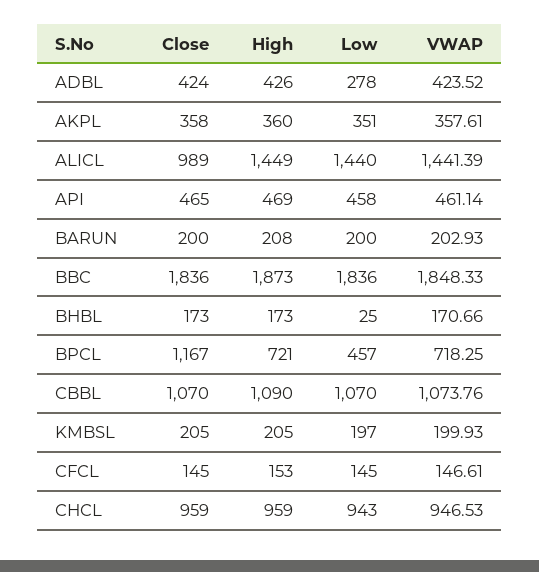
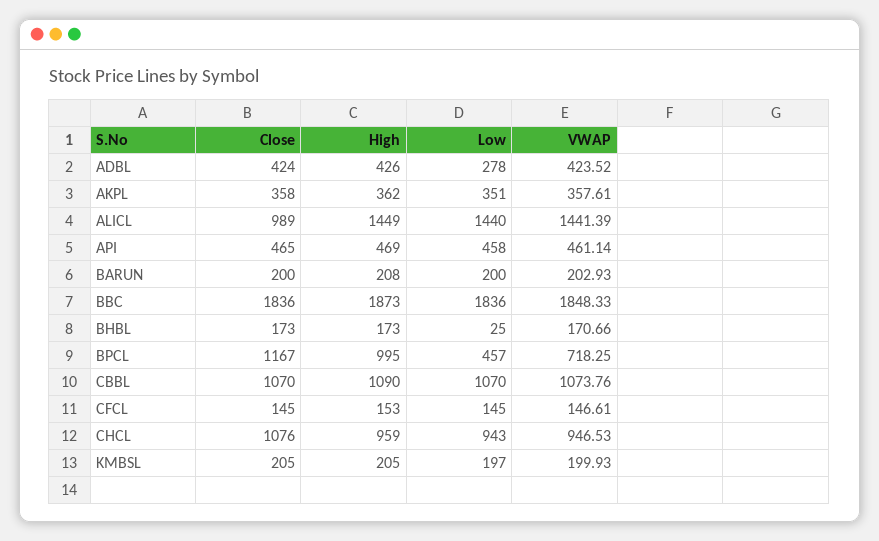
  {
    "Close": {
      "ADBL": 424,
      "AKPL": 358,
      "ALICL": 989,
      "API": 465,
      "BARUN": 200,
      "BBC": 1836,
      "BHBL": 173,
      "BPCL": 1167,
      "CBBL": 1070,
      "KMBSL": 205,
      "CFCL": 145,
-     "CHCL": 959
+     "CHCL": 1076
    },
    "High": {
      "ADBL": 426,
-     "AKPL": 360,
+     "AKPL": 362,
      "ALICL": 1449,
      "API": 469,
      "BARUN": 208,
      "BBC": 1873,
      "BHBL": 173,
-     "BPCL": 721,
+     "BPCL": 995,
      "CBBL": 1090,
      "KMBSL": 205,
      "CFCL": 153,
      "CHCL": 959
    },
    "Low": {
      "ADBL": 278,
      "AKPL": 351,
      "ALICL": 1440,
      "API": 458,
      "BARUN": 200,
      "BBC": 1836,
      "BHBL": 25,
      "BPCL": 457,
      "CBBL": 1070,
      "KMBSL": 197,
      "CFCL": 145,
      "CHCL": 943
    },
    "VWAP": {
      "ADBL": 423.52,
      "AKPL": 357.61,
      "ALICL": 1441.39,
      "API": 461.14,
      "BARUN": 202.93,
      "BBC": 1848.33,
      "BHBL": 170.66,
      "BPCL": 718.25,
      "CBBL": 1073.76,
      "KMBSL": 199.93,
      "CFCL": 146.61,
      "CHCL": 946.53
    }
  }

